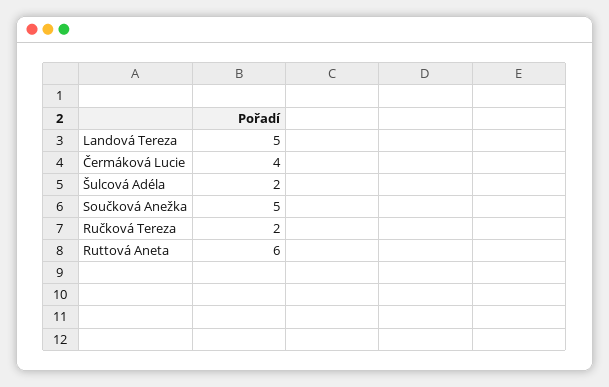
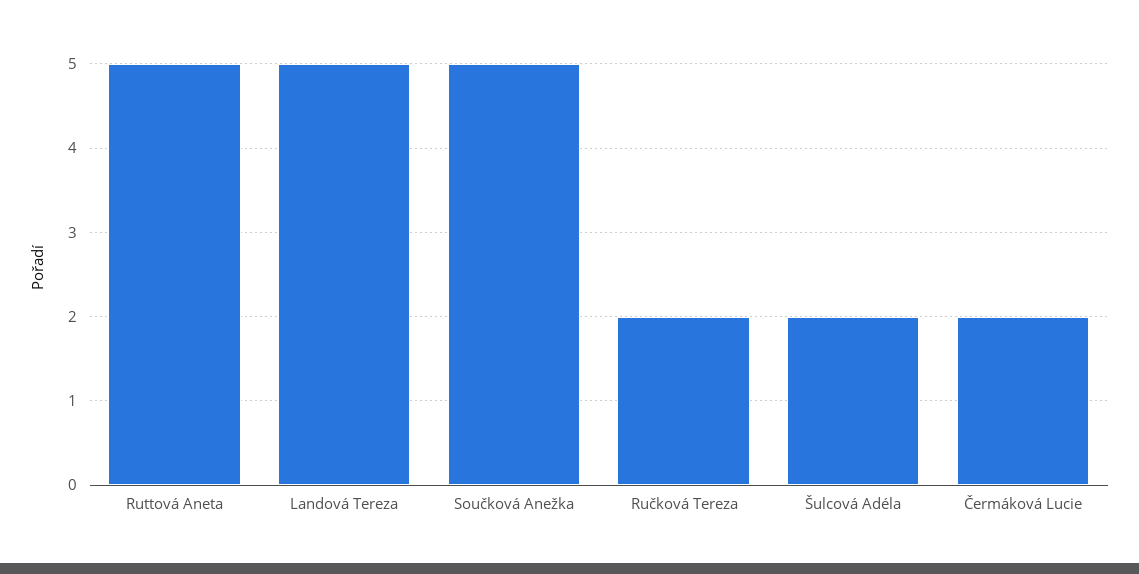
  {
    "Landová Tereza": 5,
-   "Čermáková Lucie": 4,
+   "Čermáková Lucie": 2,
    "Šulcová Adéla": 2,
    "Součková Anežka": 5,
    "Ručková Tereza": 2,
-   "Ruttová Aneta": 6
+   "Ruttová Aneta": 5
  }

